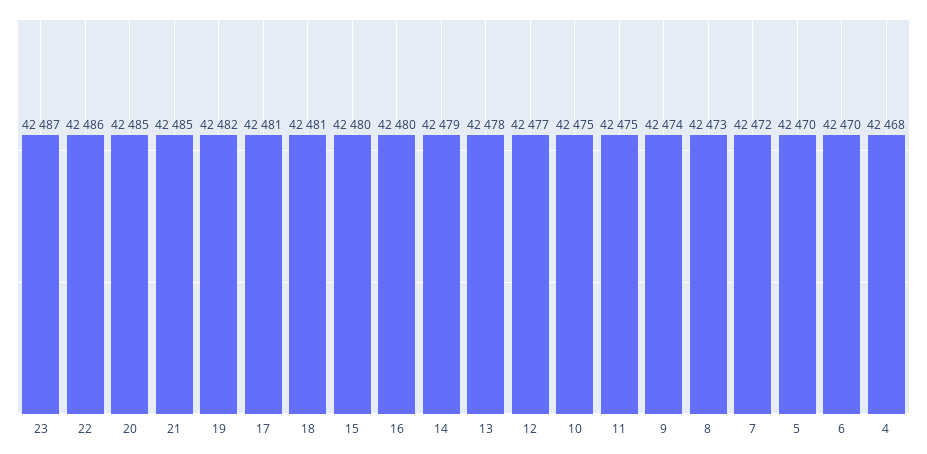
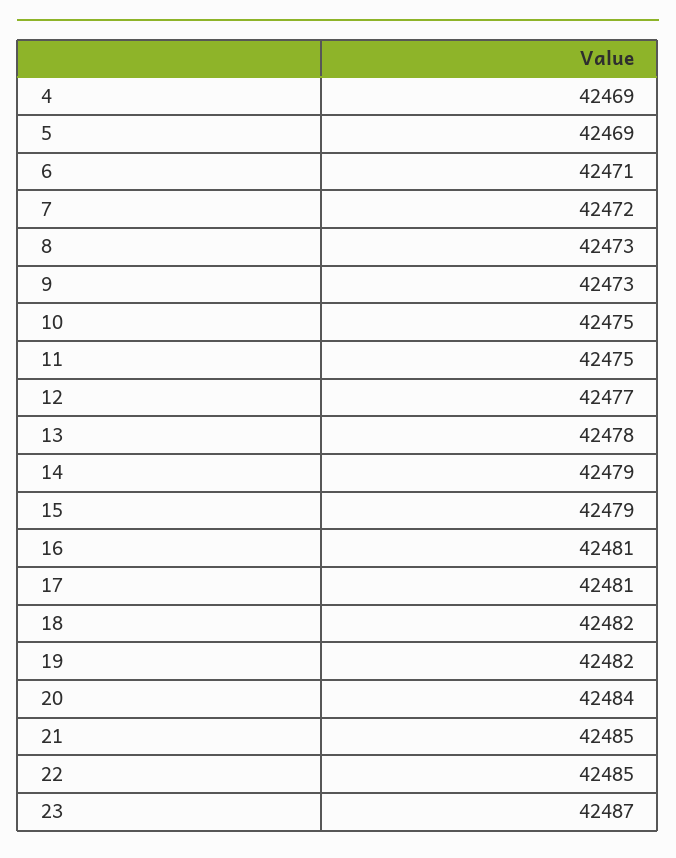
  {
    "23": 42487,
-   "22": 42486,
+   "22": 42485,
-   "20": 42485,
+   "20": 42484,
    "21": 42485,
    "19": 42482,
    "17": 42481,
-   "18": 42481,
+   "18": 42482,
-   "15": 42480,
+   "15": 42479,
-   "16": 42480,
+   "16": 42481,
    "14": 42479,
    "13": 42478,
    "12": 42477,
    "10": 42475,
    "11": 42475,
-   "9": 42474,
+   "9": 42473,
    "8": 42473,
    "7": 42472,
-   "5": 42470,
+   "5": 42469,
-   "6": 42470,
+   "6": 42471,
-   "4": 42468
+   "4": 42469
  }

